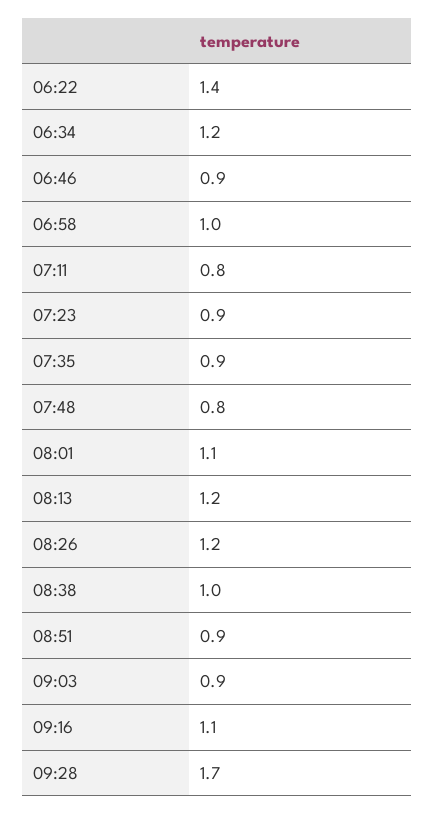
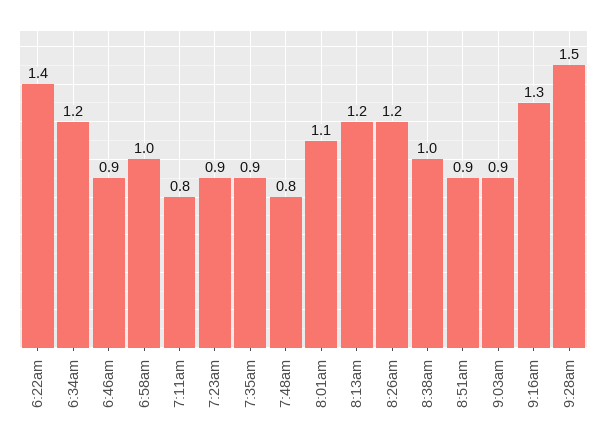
  {
    "06:22": 1.4,
    "06:34": 1.2,
    "06:46": 0.9,
    "06:58": 1,
    "07:11": 0.8,
    "07:23": 0.9,
    "07:35": 0.9,
    "07:48": 0.8,
    "08:01": 1.1,
    "08:13": 1.2,
    "08:26": 1.2,
    "08:38": 1,
    "08:51": 0.9,
    "09:03": 0.9,
-   "09:16": 1.1,
+   "09:16": 1.3,
-   "09:28": 1.7
+   "09:28": 1.5
  }

